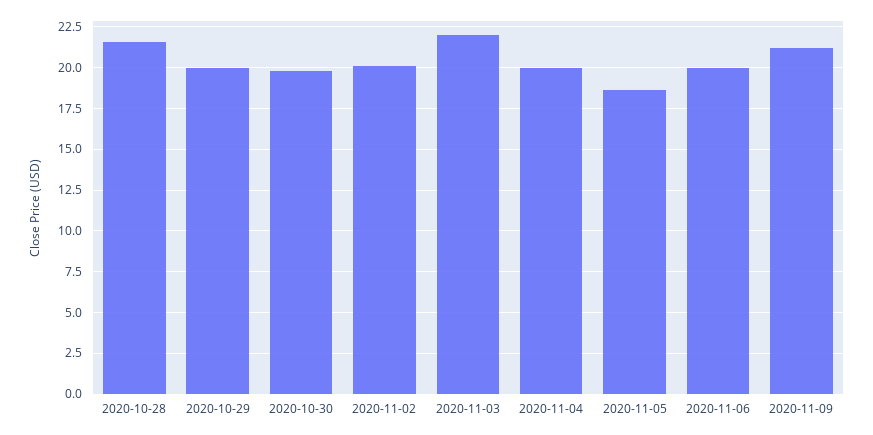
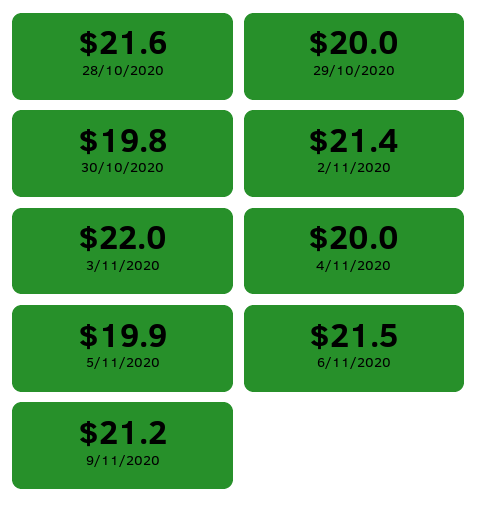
  {
    "2020-10-28": 21.6,
    "2020-10-29": 20,
    "2020-10-30": 19.8,
-   "2020-11-02": 20,
+   "2020-11-02": 21.4,
    "2020-11-03": 22,
    "2020-11-04": 20,
-   "2020-11-05": 18.5,
+   "2020-11-05": 19.9,
-   "2020-11-06": 20,
+   "2020-11-06": 21.5,
    "2020-11-09": 21.2
  }

